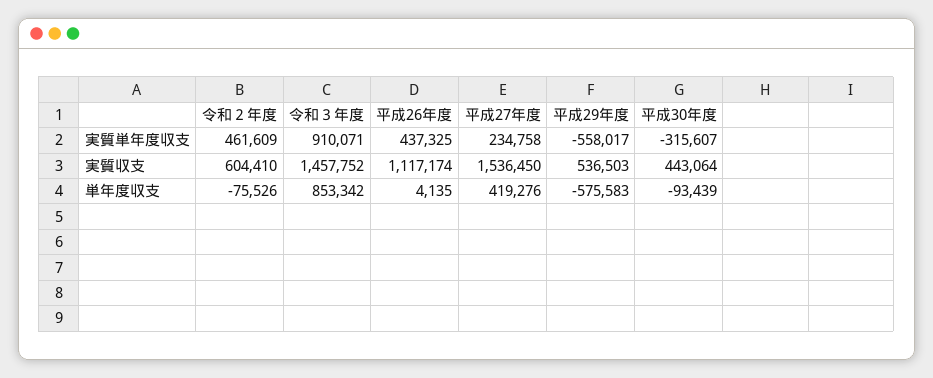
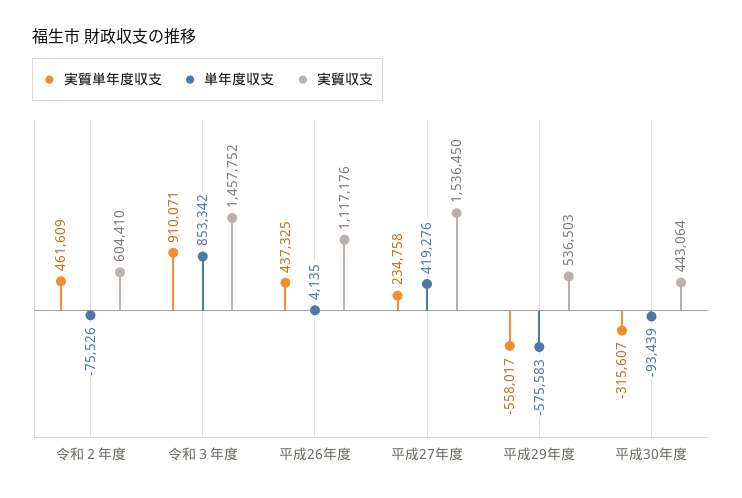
  {
    "実質単年度収支": {
      "令和２年度": 461609,
      "令和３年度": 910071,
      "平成26年度": 437325,
      "平成27年度": 234758,
      "平成29年度": -558017,
      "平成30年度": -315607
    },
    "実質収支": {
      "令和２年度": 604410,
      "令和３年度": 1457752,
-     "平成26年度": 1117174,
+     "平成26年度": 1117176,
      "平成27年度": 1536450,
      "平成29年度": 536503,
      "平成30年度": 443064
    },
    "単年度収支": {
      "令和２年度": -75526,
      "令和３年度": 853342,
      "平成26年度": 4135,
      "平成27年度": 419276,
      "平成29年度": -575583,
      "平成30年度": -93439
    }
  }

